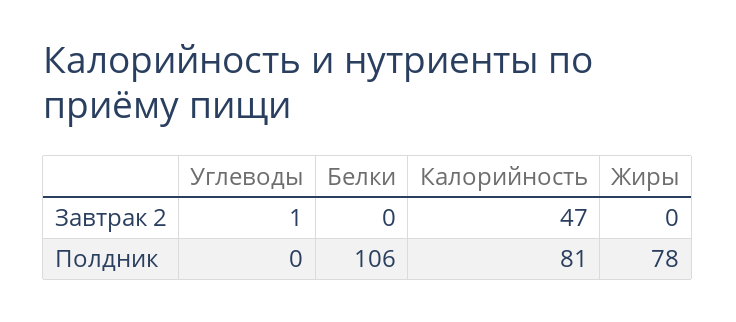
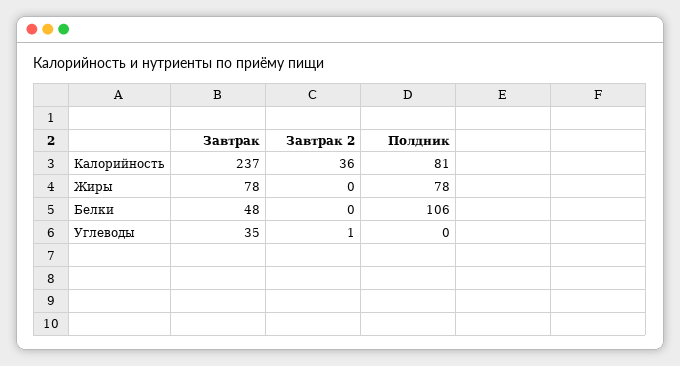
  {
    "Углеводы": {
      "Завтрак 2": 1,
-     "Полдник": 0
+     "Полдник": 0,
+     "Завтрак": 35
    },
    "Белки": {
      "Завтрак 2": 0,
-     "Полдник": 106
+     "Полдник": 106,
+     "Завтрак": 48
    },
    "Калорийность": {
-     "Завтрак 2": 47,
+     "Завтрак 2": 36,
-     "Полдник": 81
+     "Полдник": 81,
+     "Завтрак": 237
    },
    "Жиры": {
      "Завтрак 2": 0,
-     "Полдник": 78
+     "Полдник": 78,
+     "Завтрак": 78
    }
  }

